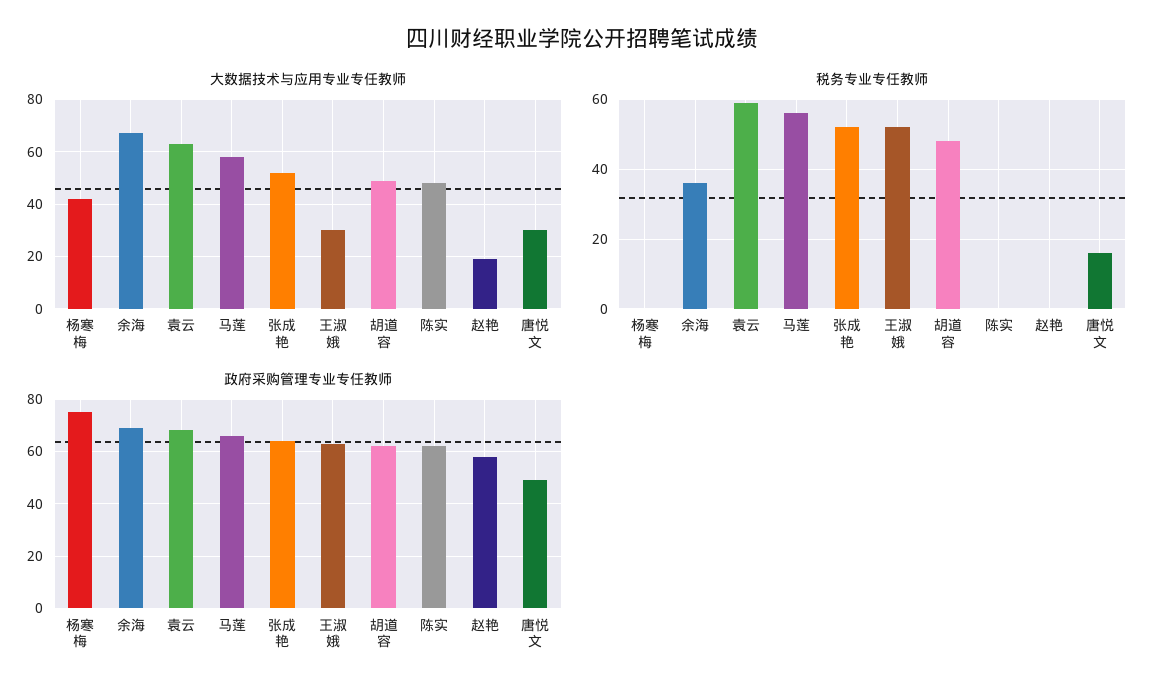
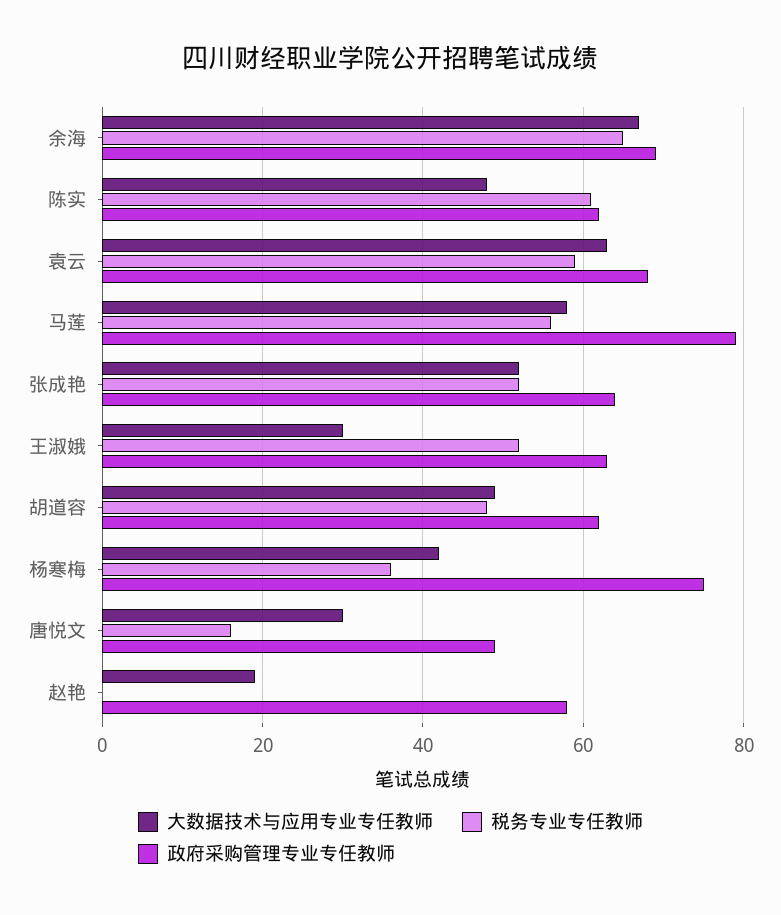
  {
    "大数据技术与应用专业专任教师": {
      "杨寒梅": 40,
      "余海": 65,
      "袁云": 65,
      "马莲": 60,
      "张成艳": 50,
      "王淑娥": 30,
      "胡道容": 50,
      "陈实": 50,
      "赵艳": 20,
      "唐悦文": 30
    },
    "税务专业专任教师": {
-     "杨寒梅": 0,
+     "杨寒梅": 35,
-     "余海": 35,
+     "余海": 65,
      "袁云": 60,
      "马莲": 55,
      "张成艳": 50,
      "王淑娥": 50,
      "胡道容": 50,
-     "陈实": 0,
+     "陈实": 60,
      "赵艳": 0,
      "唐悦文": 15
    },
    "政府采购管理专业专任教师": {
      "杨寒梅": 75,
      "余海": 70,
      "袁云": 70,
-     "马莲": 65,
+     "马莲": 80,
      "张成艳": 65,
      "王淑娥": 65,
      "胡道容": 60,
      "陈实": 60,
      "赵艳": 60,
      "唐悦文": 50
    }
  }

